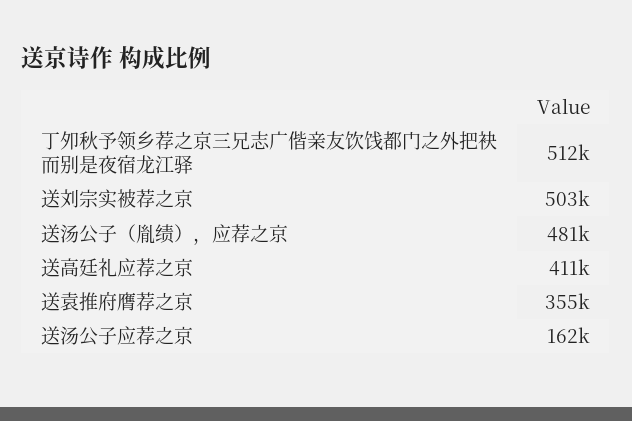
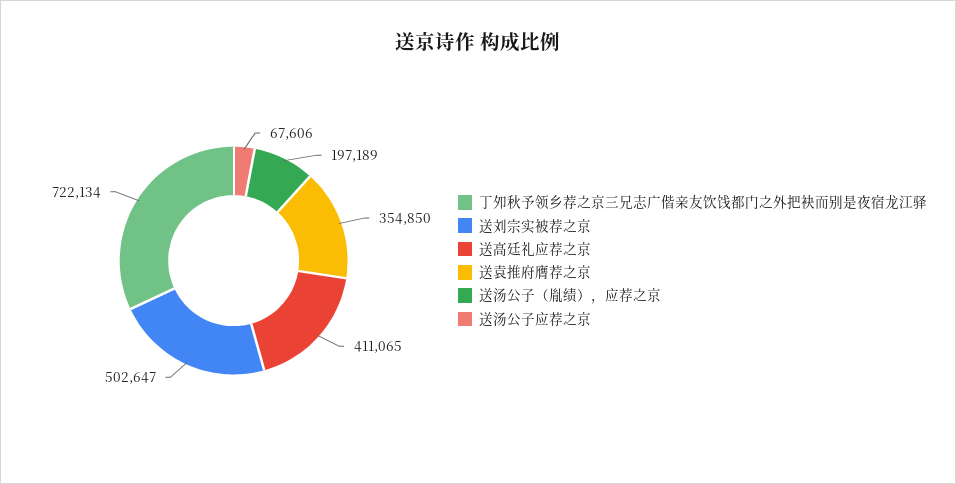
  {
-   "丁夘秋予领乡荐之京三兄志广偕亲友饮饯都门之外把袂而别是夜宿龙江驿": 512000,
+   "丁夘秋予领乡荐之京三兄志广偕亲友饮饯都门之外把袂而别是夜宿龙江驿": 722134,
    "送刘宗实被荐之京": 502647,
-   "送汤公子（胤绩），应荐之京": 481000,
+   "送汤公子（胤绩），应荐之京": 197189,
    "送高廷礼应荐之京": 411065,
    "送袁推府膺荐之京": 354850,
-   "送汤公子应荐之京": 162000
+   "送汤公子应荐之京": 67606
  }

